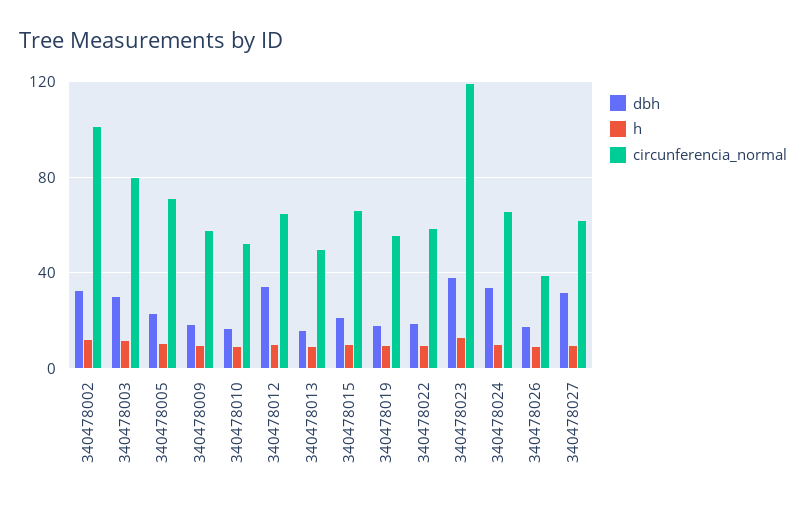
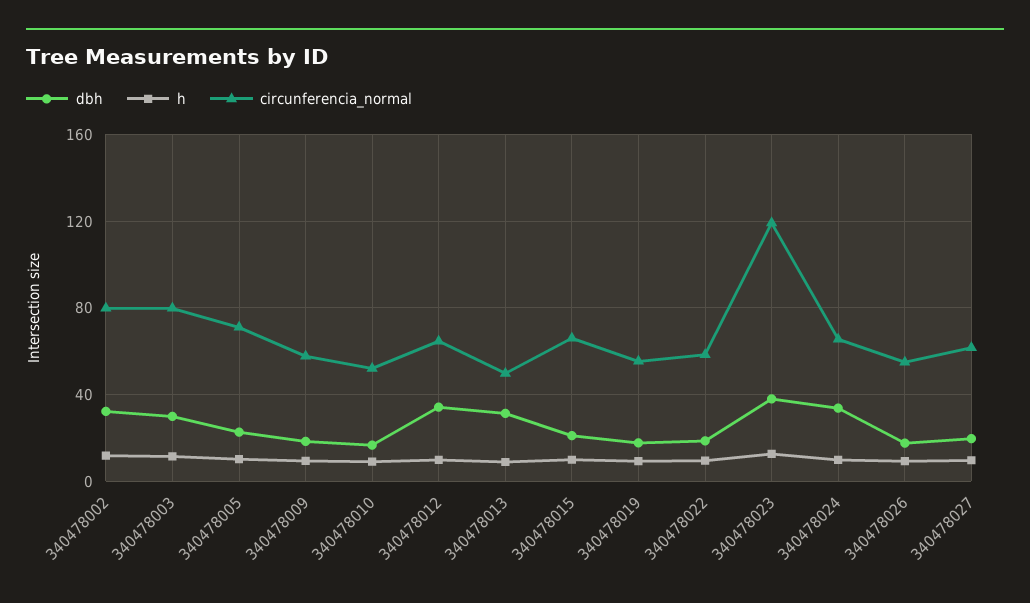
  {
    "dbh": {
      "340478002": 30,
      "340478003": 30,
      "340478005": 25,
      "340478009": 20,
      "340478010": 15,
      "340478012": 35,
-     "340478013": 15,
+     "340478013": 30,
      "340478015": 20,
      "340478019": 20,
      "340478022": 20,
      "340478023": 40,
      "340478024": 35,
      "340478026": 15,
-     "340478027": 30
+     "340478027": 20
    },
    "h": {
      "340478002": 10,
      "340478003": 10,
      "340478005": 10,
      "340478009": 10,
      "340478010": 10,
      "340478012": 10,
      "340478013": 10,
      "340478015": 10,
      "340478019": 10,
      "340478022": 10,
      "340478023": 15,
      "340478024": 10,
      "340478026": 10,
      "340478027": 10
    },
    "circunferencia_normal": {
-     "340478002": 100,
+     "340478002": 80,
      "340478003": 80,
      "340478005": 70,
      "340478009": 60,
      "340478010": 50,
      "340478012": 65,
      "340478013": 50,
      "340478015": 65,
      "340478019": 55,
      "340478022": 60,
      "340478023": 120,
      "340478024": 65,
-     "340478026": 40,
+     "340478026": 55,
      "340478027": 60
    }
  }

